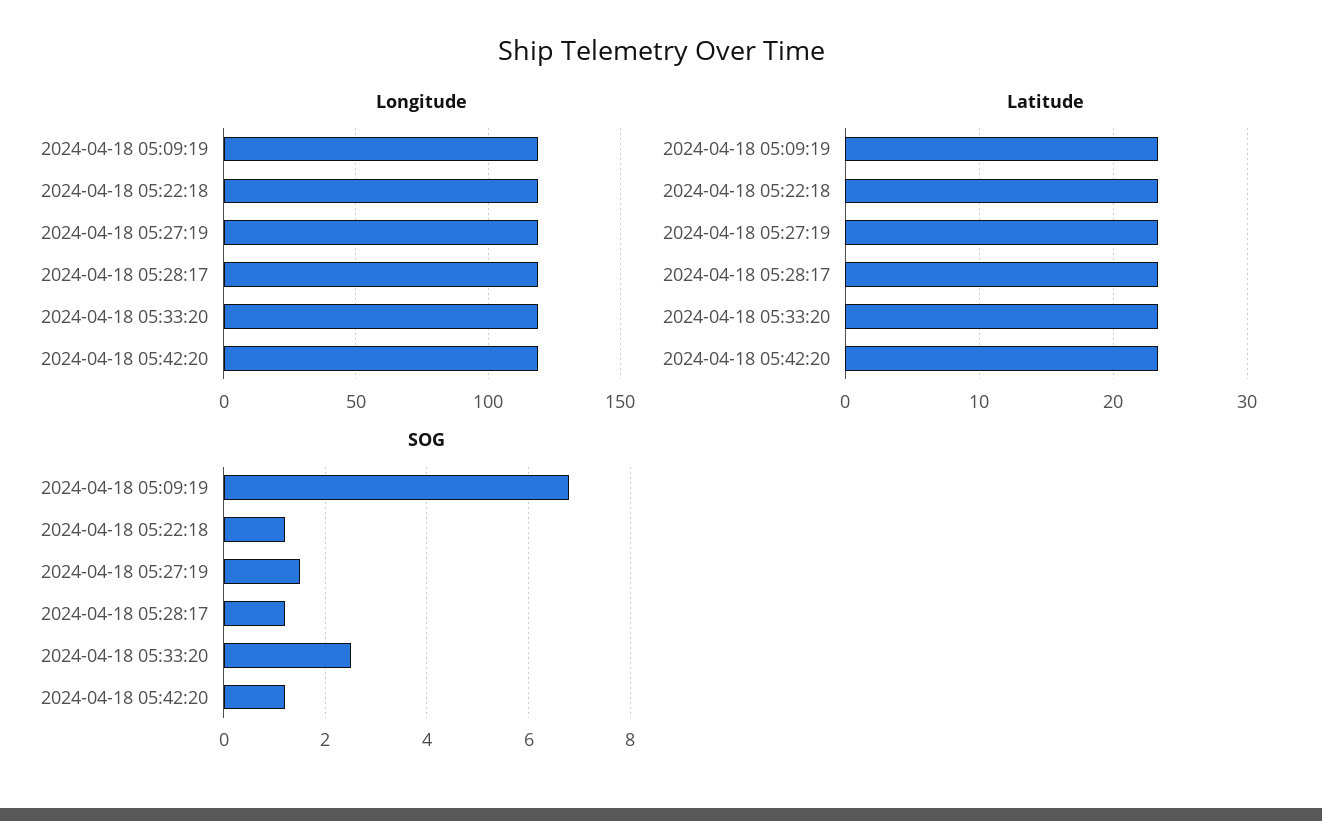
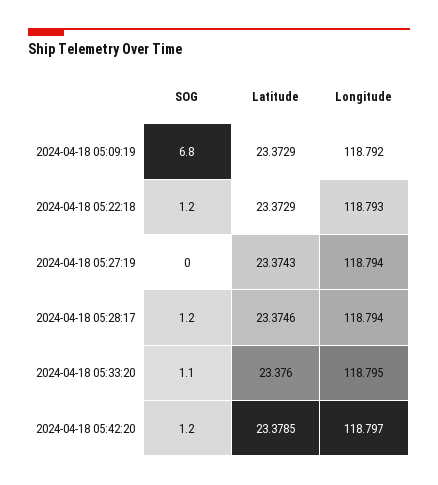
  {
    "Longitude": {
      "2024-04-18 05:09:19": 118.792,
      "2024-04-18 05:22:18": 118.793,
      "2024-04-18 05:27:19": 118.794,
      "2024-04-18 05:28:17": 118.794,
      "2024-04-18 05:33:20": 118.795,
      "2024-04-18 05:42:20": 118.797
    },
    "Latitude": {
      "2024-04-18 05:09:19": 23.3729,
      "2024-04-18 05:22:18": 23.3729,
      "2024-04-18 05:27:19": 23.3743,
      "2024-04-18 05:28:17": 23.3746,
      "2024-04-18 05:33:20": 23.376,
      "2024-04-18 05:42:20": 23.3785
    },
    "SOG": {
      "2024-04-18 05:09:19": 6.8,
      "2024-04-18 05:22:18": 1.2,
-     "2024-04-18 05:27:19": 1.5,
+     "2024-04-18 05:27:19": 0,
      "2024-04-18 05:28:17": 1.2,
-     "2024-04-18 05:33:20": 2.5,
+     "2024-04-18 05:33:20": 1.1,
      "2024-04-18 05:42:20": 1.2
    }
  }

